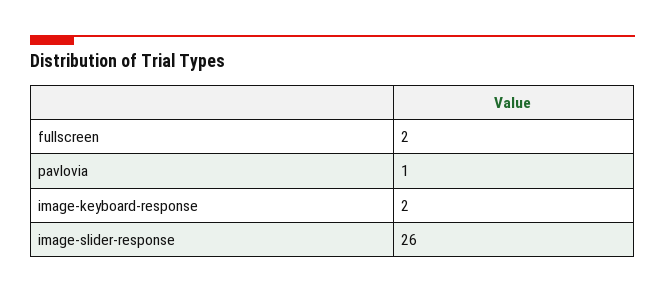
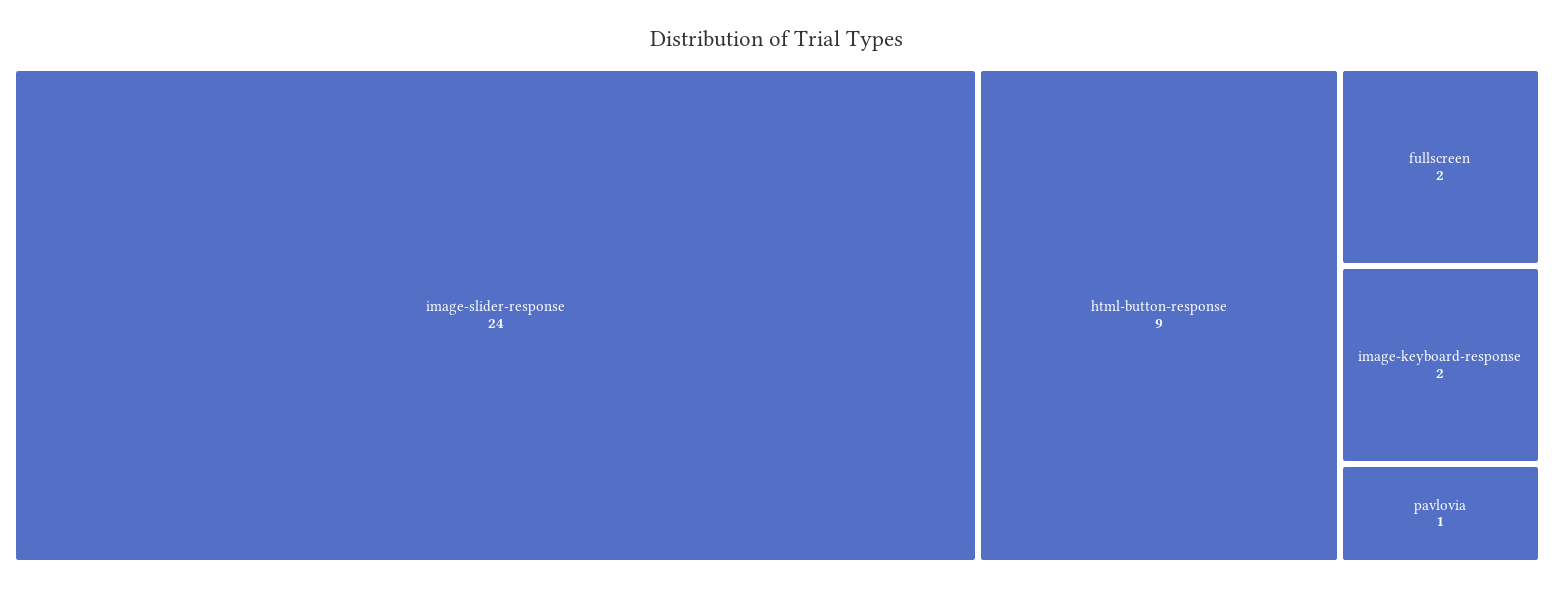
  {
    "fullscreen": 2,
    "pavlovia": 1,
    "image-keyboard-response": 2,
-   "image-slider-response": 26
+   "image-slider-response": 24,
+   "html-button-response": 9
  }

